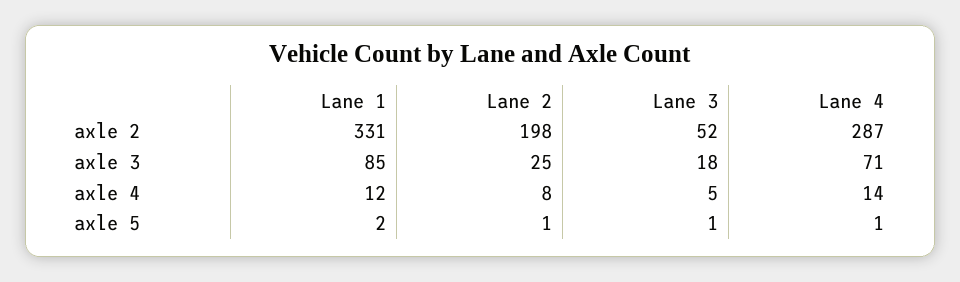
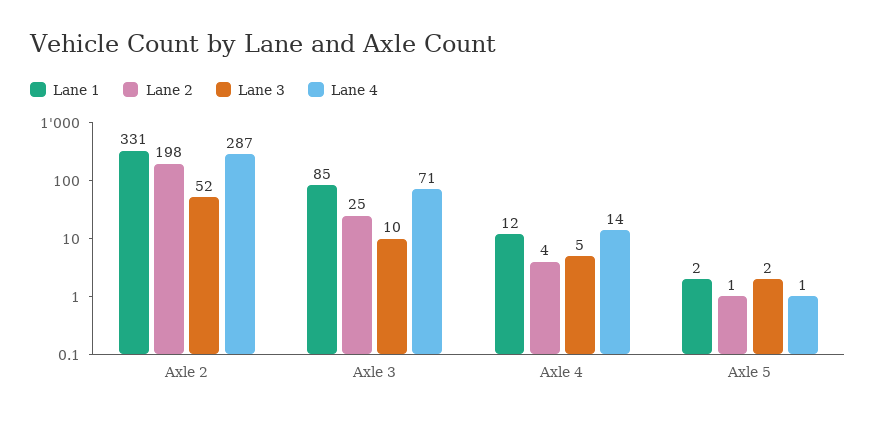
  {
    "Lane 1": {
      "axle 2": 331,
      "axle 3": 85,
      "axle 4": 12,
      "axle 5": 2
    },
    "Lane 2": {
      "axle 2": 198,
      "axle 3": 25,
-     "axle 4": 8,
+     "axle 4": 4,
      "axle 5": 1
    },
    "Lane 3": {
      "axle 2": 52,
-     "axle 3": 18,
+     "axle 3": 10,
      "axle 4": 5,
-     "axle 5": 1
+     "axle 5": 2
    },
    "Lane 4": {
      "axle 2": 287,
      "axle 3": 71,
      "axle 4": 14,
      "axle 5": 1
    }
  }

